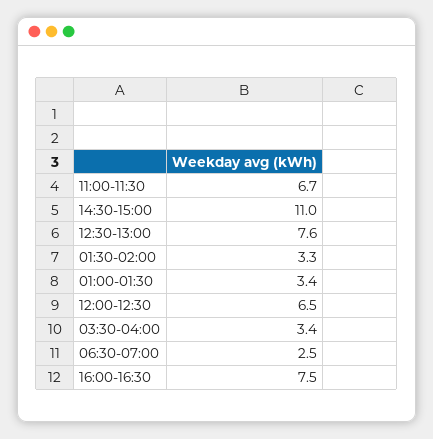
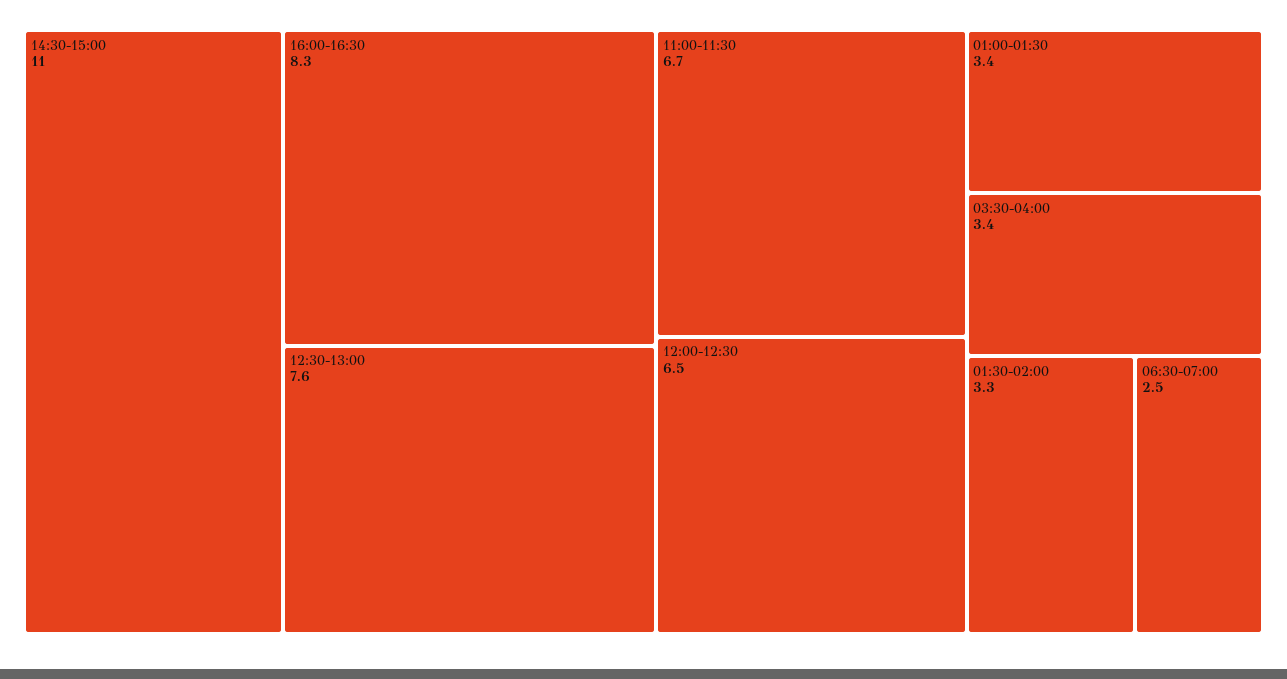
  {
    "11:00-11:30": 6.7,
    "14:30-15:00": 11,
    "12:30-13:00": 7.6,
    "01:30-02:00": 3.3,
    "01:00-01:30": 3.4,
    "12:00-12:30": 6.5,
    "03:30-04:00": 3.4,
    "06:30-07:00": 2.5,
-   "16:00-16:30": 7.5
+   "16:00-16:30": 8.3
  }

